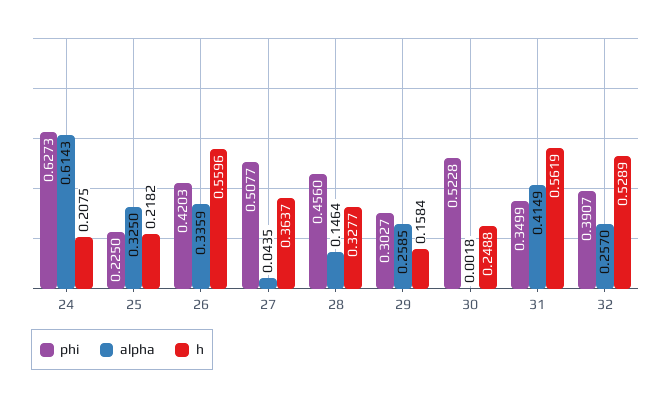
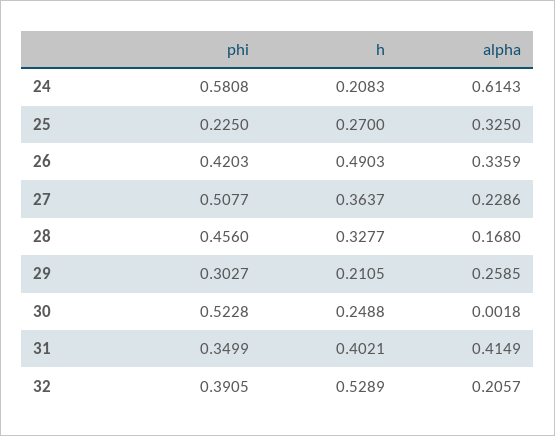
  {
    "phi": {
-     "24": 0.6273,
+     "24": 0.5808,
      "25": 0.225,
      "26": 0.4203,
      "27": 0.5077,
      "28": 0.456,
      "29": 0.3027,
      "30": 0.5228,
      "31": 0.3499,
-     "32": 0.3907
+     "32": 0.3905
    },
    "alpha": {
      "24": 0.6143,
      "25": 0.325,
      "26": 0.3359,
-     "27": 0.0435,
+     "27": 0.2286,
-     "28": 0.1464,
+     "28": 0.168,
      "29": 0.2585,
      "30": 0.0018,
      "31": 0.4149,
-     "32": 0.257
+     "32": 0.2057
    },
    "h": {
-     "24": 0.2075,
+     "24": 0.2083,
-     "25": 0.2182,
+     "25": 0.27,
-     "26": 0.5596,
+     "26": 0.4903,
      "27": 0.3637,
      "28": 0.3277,
-     "29": 0.1584,
+     "29": 0.2105,
      "30": 0.2488,
-     "31": 0.5619,
+     "31": 0.4021,
      "32": 0.5289
    }
  }

